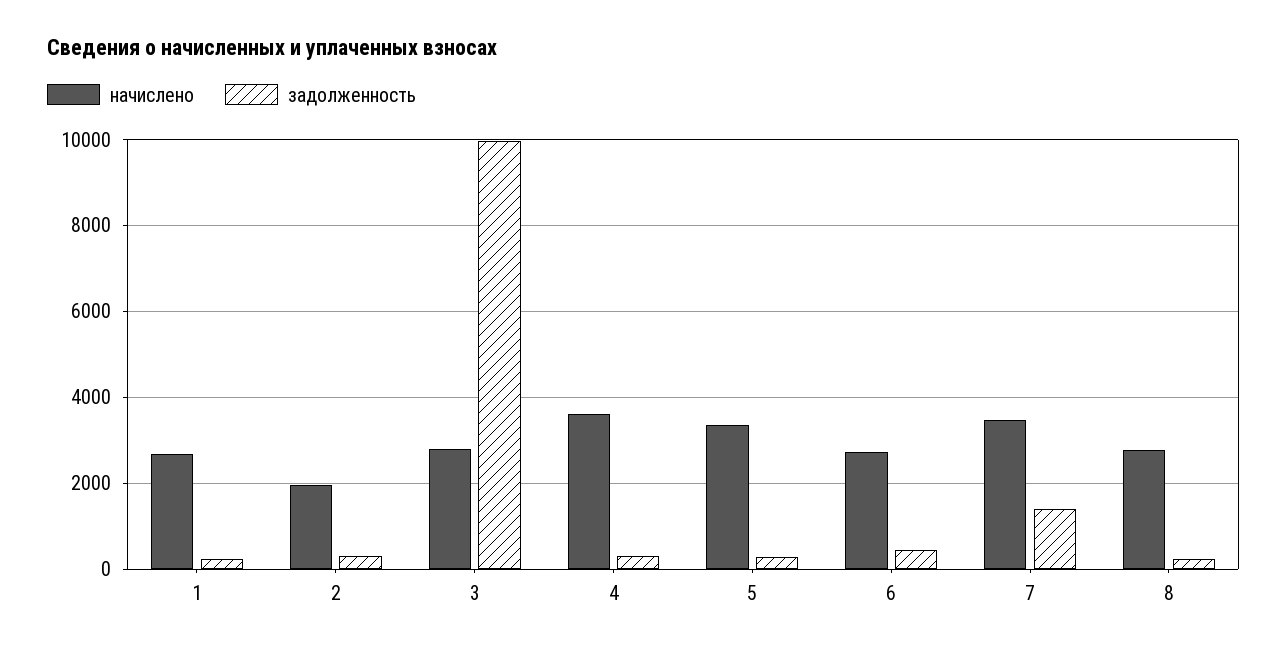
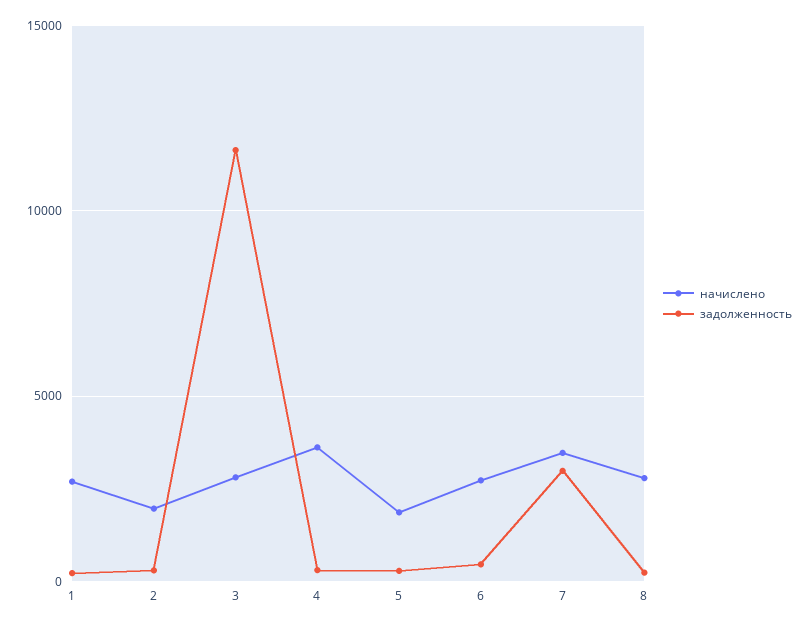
  {
    "начислено": {
      "1": 2600,
      "2": 2000,
      "3": 2800,
      "4": 3600,
-     "5": 3400,
+     "5": 2000,
      "6": 2800,
      "7": 3400,
      "8": 2800
    },
    "задолженность": {
      "1": 200,
      "2": 200,
-     "3": 10000,
+     "3": 11500,
      "4": 400,
      "5": 200,
      "6": 400,
-     "7": 1400,
+     "7": 3000,
      "8": 200
    }
  }

